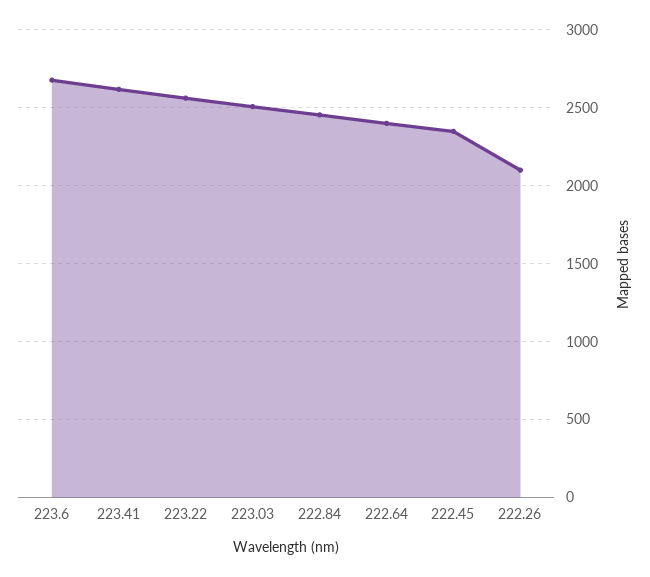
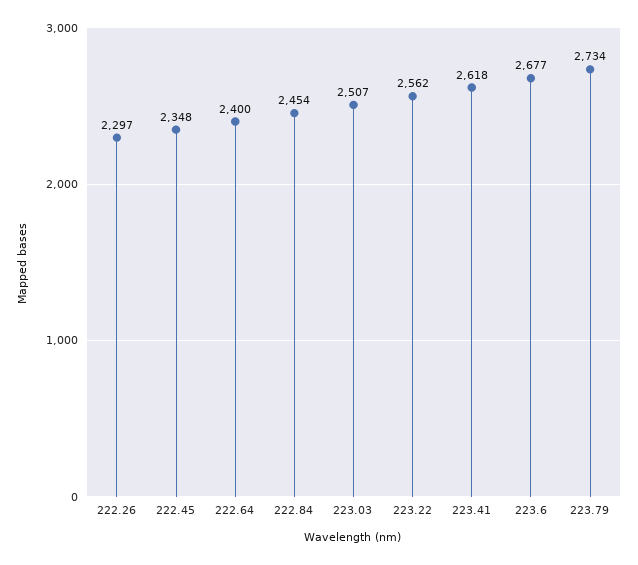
  {
    "223.6": 2677,
    "223.41": 2618,
    "223.22": 2562,
    "223.03": 2507,
    "222.84": 2454,
    "222.64": 2400,
    "222.45": 2348,
-   "222.26": 2100
+   "222.26": 2297,
+   "223.79": 2734
  }

